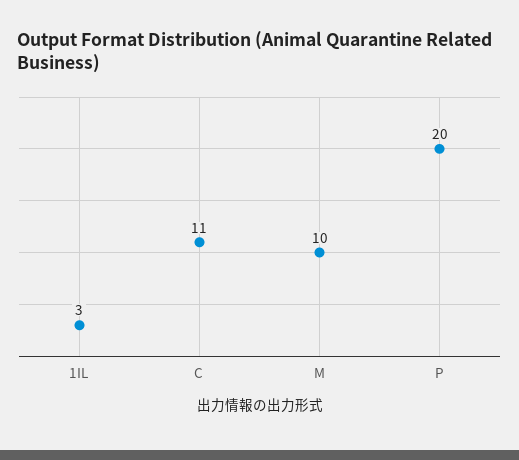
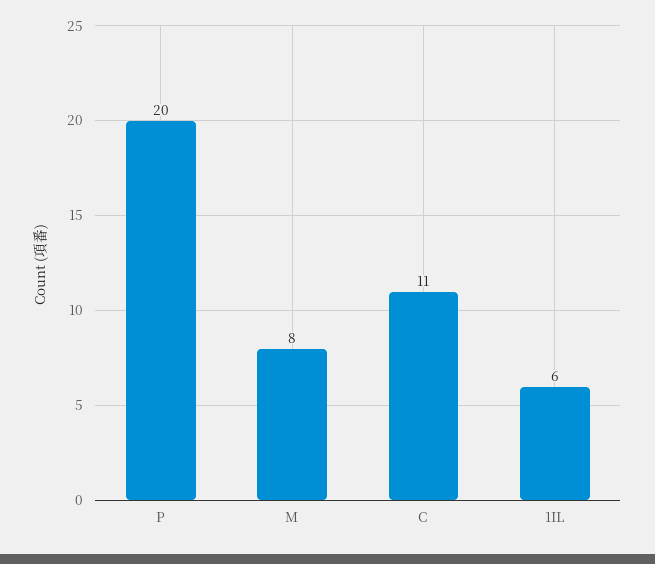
  {
-   "1IL": 3,
+   "1IL": 6,
    "C": 11,
-   "M": 10,
+   "M": 8,
    "P": 20
  }

